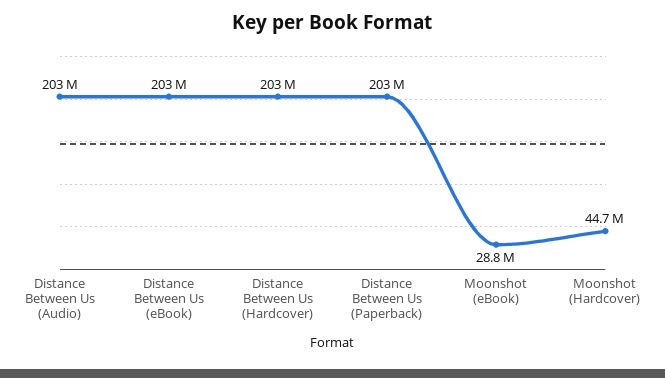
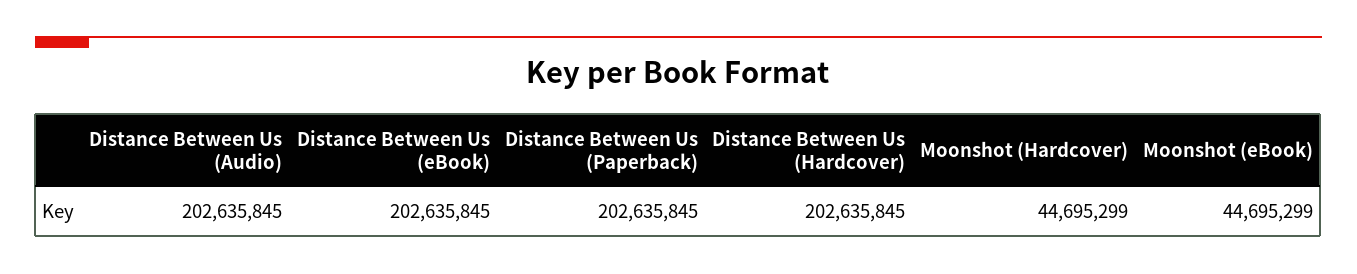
  {
    "Distance Between Us (Audio)": 202635845,
    "Distance Between Us (eBook)": 202635845,
    "Distance Between Us (Hardcover)": 202635845,
    "Distance Between Us (Paperback)": 202635845,
-   "Moonshot (eBook)": 28800000,
+   "Moonshot (eBook)": 44695299,
    "Moonshot (Hardcover)": 44695299
  }

